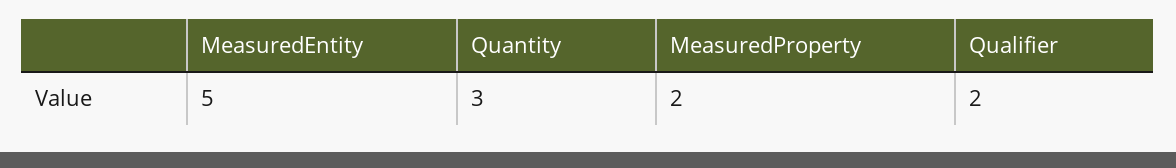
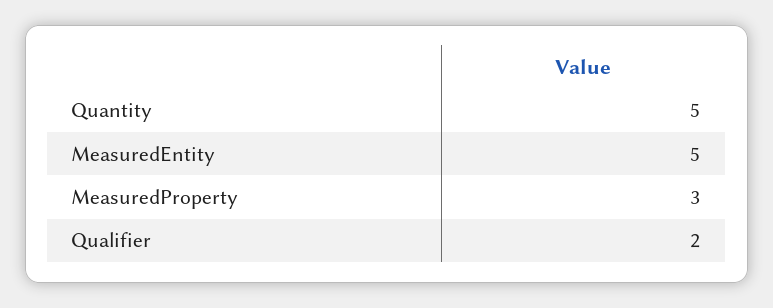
  {
    "MeasuredEntity": 5,
-   "Quantity": 3,
+   "Quantity": 5,
-   "MeasuredProperty": 2,
+   "MeasuredProperty": 3,
    "Qualifier": 2
  }

